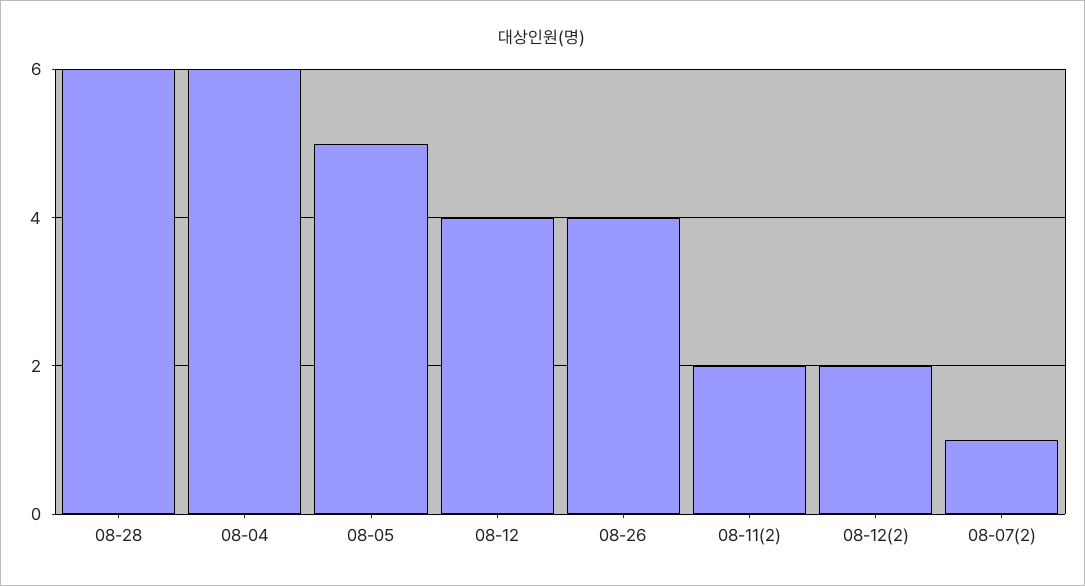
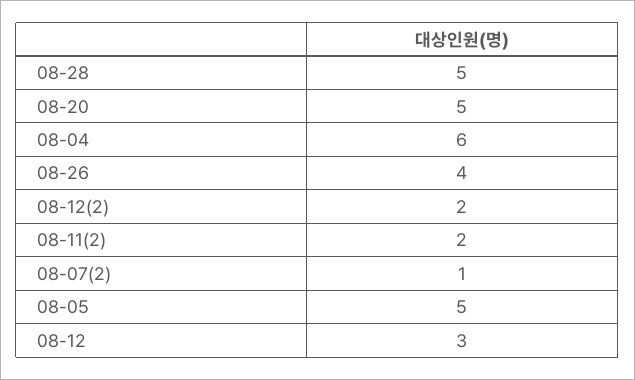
  {
-   "08-28": 6,
+   "08-28": 5,
    "08-04": 6,
    "08-05": 5,
-   "08-12": 4,
+   "08-12": 3,
    "08-26": 4,
    "08-11(2)": 2,
    "08-12(2)": 2,
-   "08-07(2)": 1
+   "08-07(2)": 1,
+   "08-20": 5
  }

